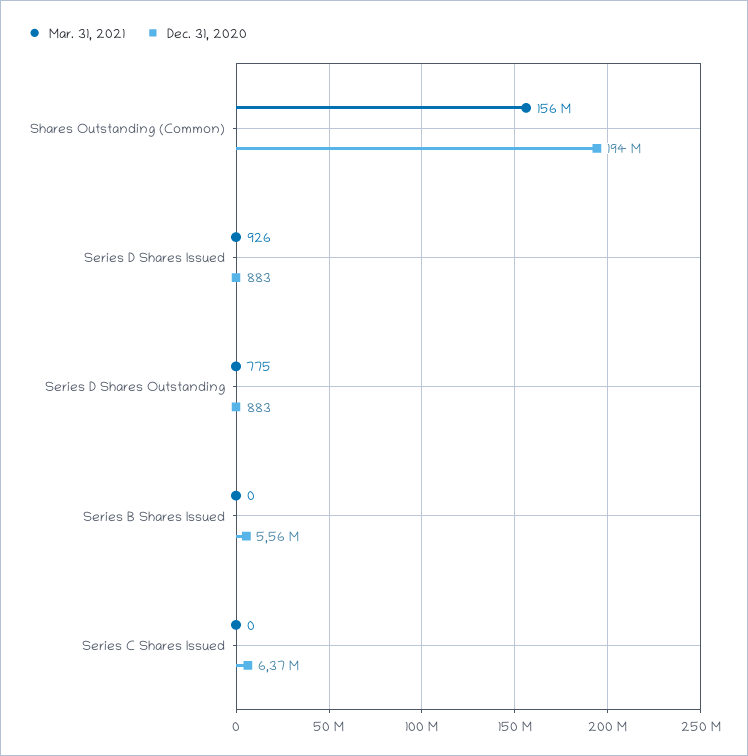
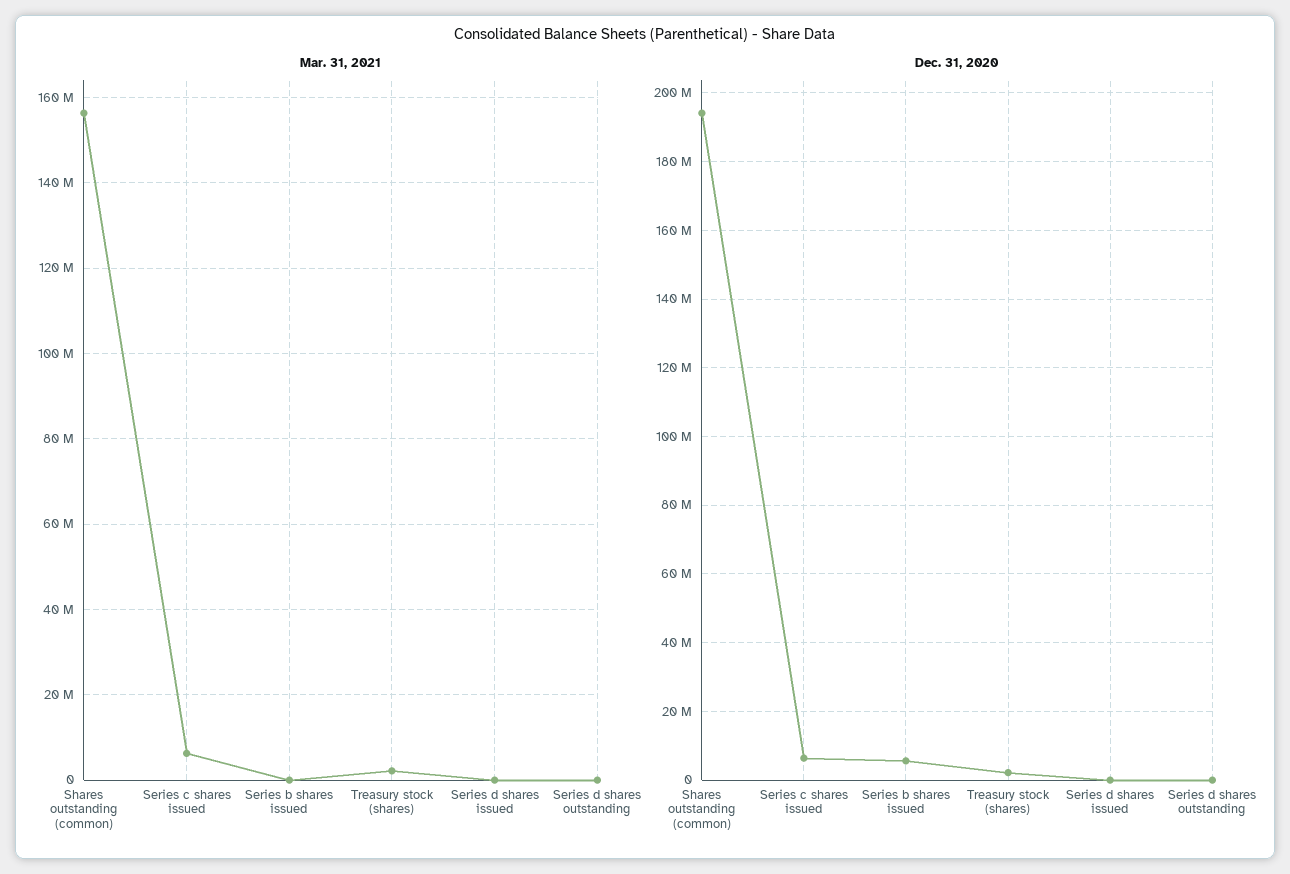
  {
    "Mar. 31, 2021": {
      "Shares Outstanding (Common)": 156000000,
      "Series D Shares Issued": 926,
      "Series D Shares Outstanding": 775,
      "Series B Shares Issued": 0,
-     "Series C Shares Issued": 0
+     "Series C Shares Issued": 6000000,
+     "Treasury stock (shares)": 2000000
    },
    "Dec. 31, 2020": {
      "Shares Outstanding (Common)": 194000000,
      "Series D Shares Issued": 883,
      "Series D Shares Outstanding": 883,
      "Series B Shares Issued": 5560000,
-     "Series C Shares Issued": 6370000
+     "Series C Shares Issued": 6370000,
+     "Treasury stock (shares)": 2000000
    }
  }

